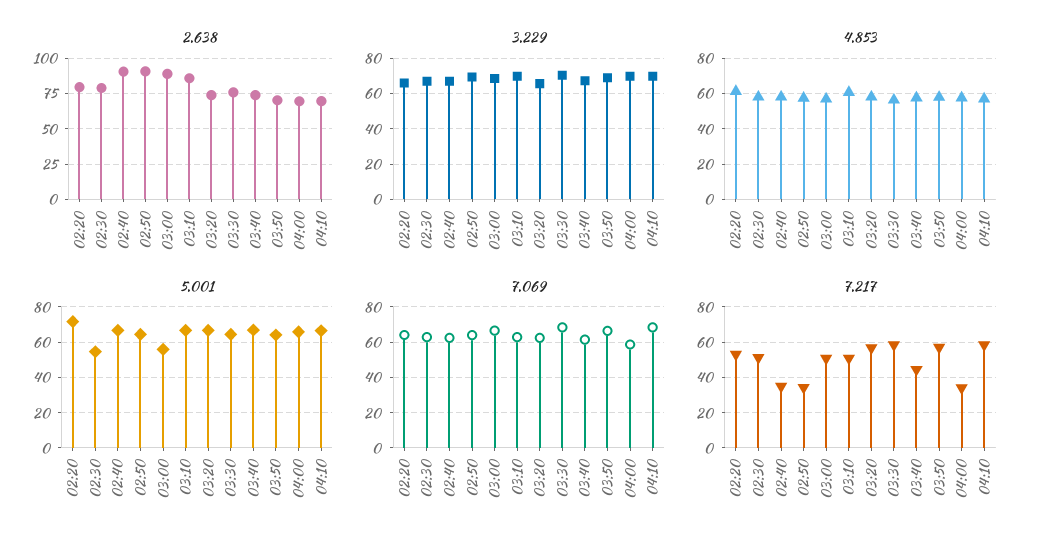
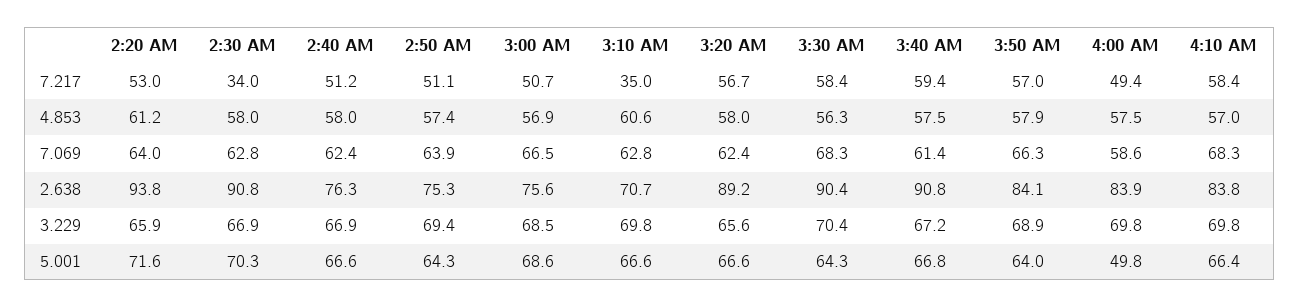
  {
    "2.638": {
-     "02:20": 80,
+     "02:20": 93.8,
-     "02:30": 80,
+     "02:30": 90.8,
-     "02:40": 90,
+     "02:40": 76.3,
-     "02:50": 90,
+     "02:50": 75.3,
-     "03:00": 90,
+     "03:00": 75.6,
-     "03:10": 85,
+     "03:10": 70.7,
-     "03:20": 75,
+     "03:20": 89.2,
-     "03:30": 75,
+     "03:30": 90.4,
-     "03:40": 75,
+     "03:40": 90.8,
-     "03:50": 70,
+     "03:50": 84.1,
-     "04:00": 70,
+     "04:00": 83.9,
-     "04:10": 70
+     "04:10": 83.8
    },
    "3.229": {
      "02:20": 65.9,
      "02:30": 66.9,
      "02:40": 66.9,
      "02:50": 69.4,
      "03:00": 68.5,
      "03:10": 69.8,
      "03:20": 65.6,
      "03:30": 70.4,
      "03:40": 67.2,
      "03:50": 68.9,
      "04:00": 69.8,
      "04:10": 69.8
    },
    "4.853": {
      "02:20": 61.2,
      "02:30": 58,
      "02:40": 58,
      "02:50": 57.4,
      "03:00": 56.9,
      "03:10": 60.6,
      "03:20": 58,
      "03:30": 56.3,
      "03:40": 57.5,
      "03:50": 57.9,
      "04:00": 57.5,
      "04:10": 57
    },
    "5.001": {
      "02:20": 71.6,
-     "02:30": 55,
+     "02:30": 70.3,
      "02:40": 66.6,
      "02:50": 64.3,
-     "03:00": 55,
+     "03:00": 68.6,
      "03:10": 66.6,
      "03:20": 66.6,
      "03:30": 64.3,
      "03:40": 66.8,
      "03:50": 64,
-     "04:00": 65,
+     "04:00": 49.8,
      "04:10": 66.4
    },
    "7.069": {
      "02:20": 64,
      "02:30": 62.8,
      "02:40": 62.4,
      "02:50": 63.9,
      "03:00": 66.5,
      "03:10": 62.8,
      "03:20": 62.4,
      "03:30": 68.3,
      "03:40": 61.4,
      "03:50": 66.3,
      "04:00": 58.6,
      "04:10": 68.3
    },
    "7.217": {
      "02:20": 53,
-     "02:30": 50,
+     "02:30": 34,
-     "02:40": 35,
+     "02:40": 51.2,
-     "02:50": 35,
+     "02:50": 51.1,
      "03:00": 50.7,
-     "03:10": 50,
+     "03:10": 35,
      "03:20": 56.7,
      "03:30": 58.4,
-     "03:40": 45,
+     "03:40": 59.4,
      "03:50": 57,
-     "04:00": 35,
+     "04:00": 49.4,
      "04:10": 58.4
    }
  }

